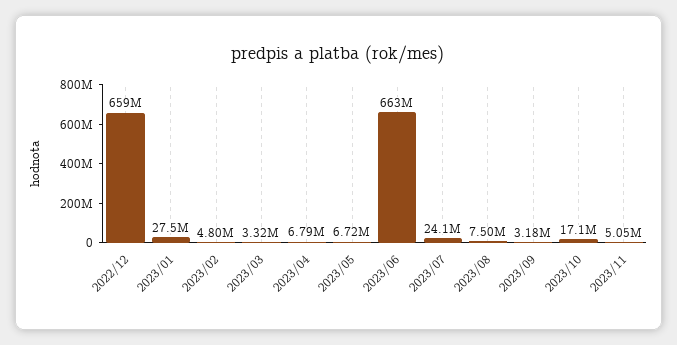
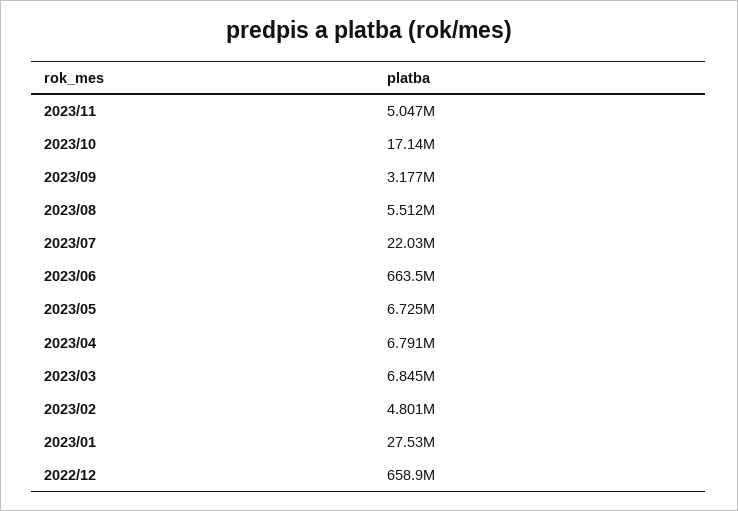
  {
    "2022/12": 658900000,
    "2023/01": 27530000,
    "2023/02": 4801000,
-   "2023/03": 3320000,
+   "2023/03": 6845000,
    "2023/04": 6791000,
    "2023/05": 6725000,
    "2023/06": 663500000,
-   "2023/07": 24100000,
+   "2023/07": 22030000,
-   "2023/08": 7500000,
+   "2023/08": 5512000,
    "2023/09": 3177000,
    "2023/10": 17140000,
    "2023/11": 5047000
  }

